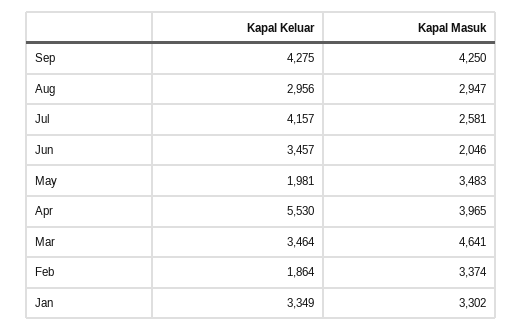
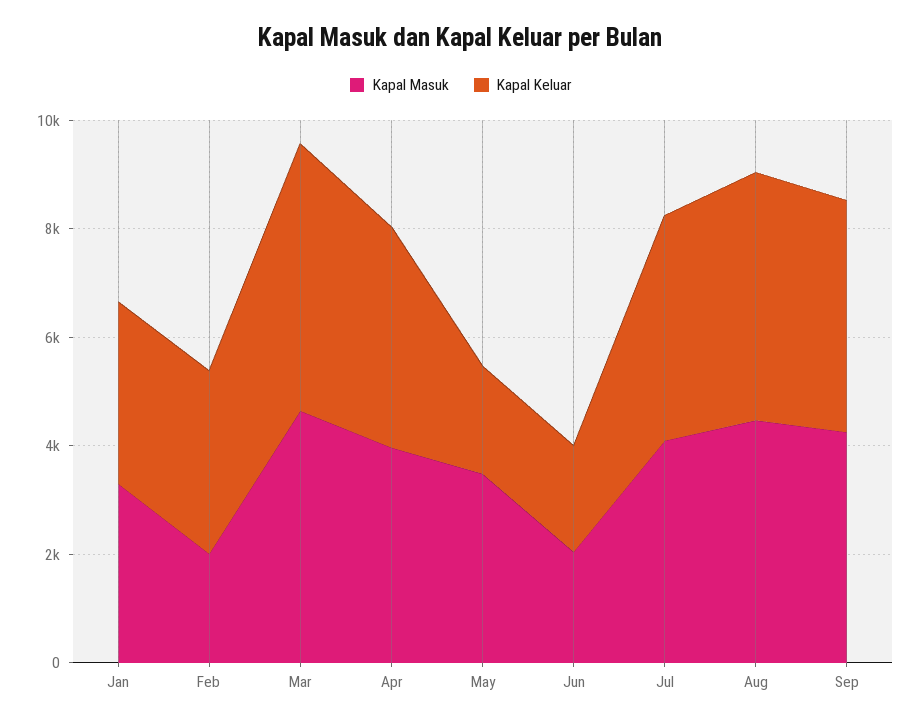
  {
    "Kapal Keluar": {
      "Sep": 4275,
-     "Aug": 2956,
+     "Aug": 4500,
      "Jul": 4157,
-     "Jun": 3457,
+     "Jun": 2000,
      "May": 1981,
-     "Apr": 5530,
+     "Apr": 4000,
-     "Mar": 3464,
+     "Mar": 5000,
-     "Feb": 1864,
+     "Feb": 3500,
      "Jan": 3349
    },
    "Kapal Masuk": {
      "Sep": 4250,
-     "Aug": 2947,
+     "Aug": 4500,
-     "Jul": 2581,
+     "Jul": 4000,
      "Jun": 2046,
      "May": 3483,
      "Apr": 3965,
      "Mar": 4641,
-     "Feb": 3374,
+     "Feb": 2000,
      "Jan": 3302
    }
  }

